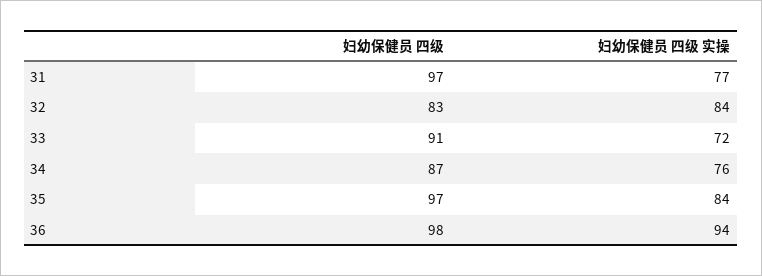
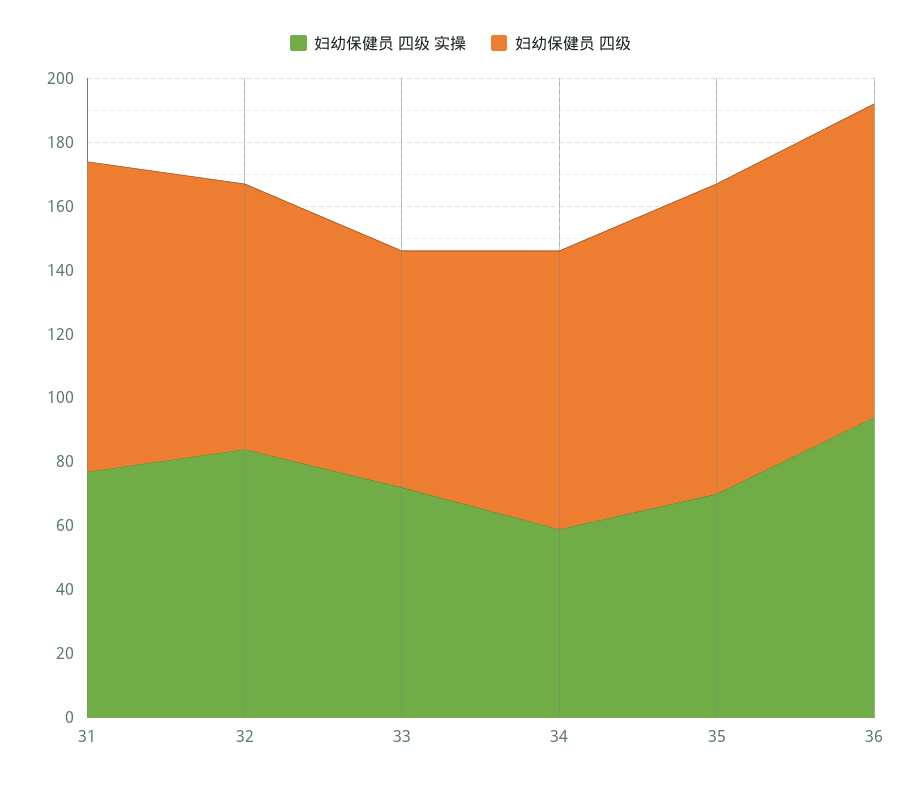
  {
    "妇幼保健员 四级": {
      "31": 97,
      "32": 83,
-     "33": 91,
+     "33": 75,
      "34": 87,
      "35": 97,
      "36": 98
    },
    "妇幼保健员 四级 实操": {
      "31": 77,
      "32": 84,
      "33": 72,
-     "34": 76,
+     "34": 60,
-     "35": 84,
+     "35": 70,
      "36": 94
    }
  }

